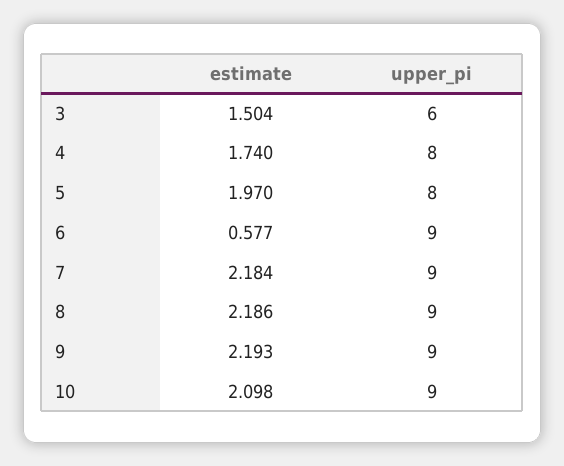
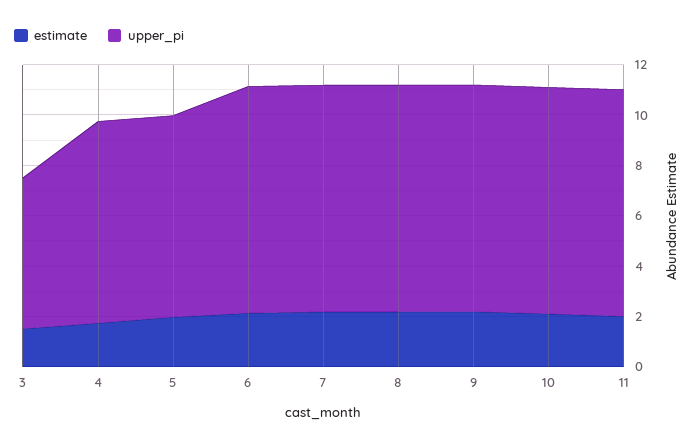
  {
    "estimate": {
      "3": 1.504,
      "4": 1.74,
      "5": 1.97,
-     "6": 0.577,
+     "6": 2,
      "7": 2.184,
      "8": 2.186,
      "9": 2.193,
-     "10": 2.098
+     "10": 2.098,
+     "11": 2
    },
    "upper_pi": {
      "3": 6,
      "4": 8,
      "5": 8,
      "6": 9,
      "7": 9,
      "8": 9,
      "9": 9,
-     "10": 9
+     "10": 9,
+     "11": 9
    }
  }

